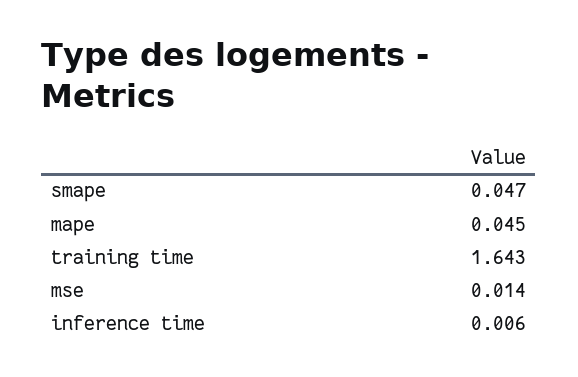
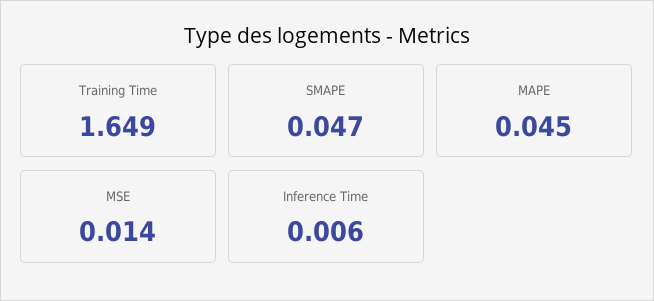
  {
    "smape": 0.047,
    "mape": 0.045,
-   "training time": 1.643,
+   "training time": 1.649,
    "mse": 0.014,
    "inference time": 0.006
  }

